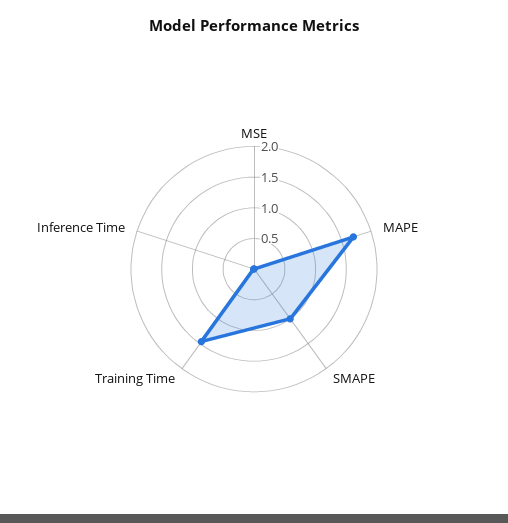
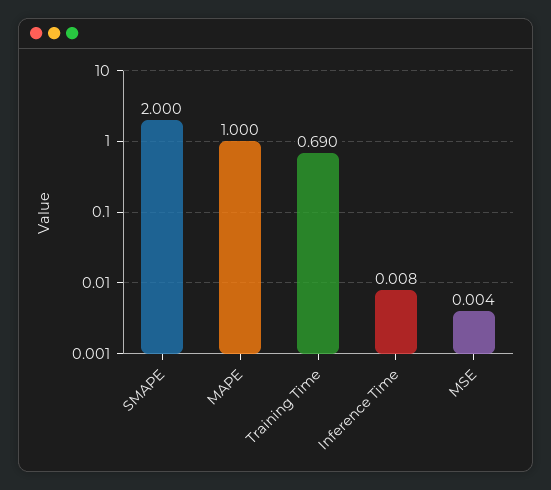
  {
    "MSE": 0.004,
-   "MAPE": 1.75,
+   "MAPE": 1,
-   "SMAPE": 1,
+   "SMAPE": 2,
-   "Training Time": 1.5,
+   "Training Time": 0.69,
    "Inference Time": 0.008
  }

